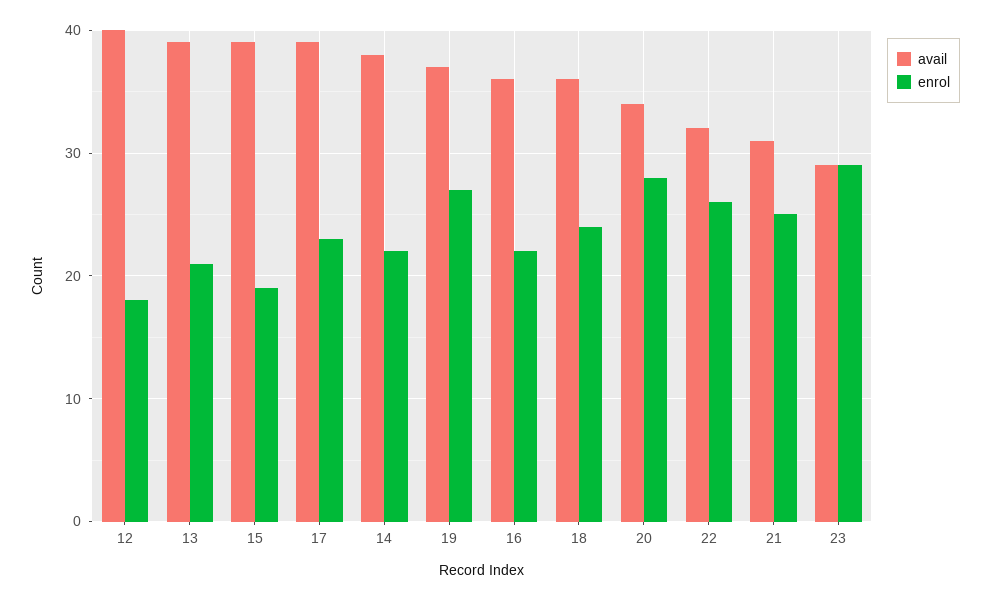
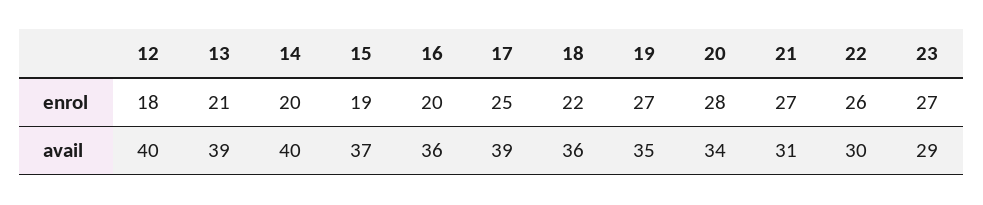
  {
    "avail": {
      "12": 40,
      "13": 39,
-     "15": 39,
+     "15": 37,
      "17": 39,
-     "14": 38,
+     "14": 40,
-     "19": 37,
+     "19": 35,
      "16": 36,
      "18": 36,
      "20": 34,
-     "22": 32,
+     "22": 30,
      "21": 31,
      "23": 29
    },
    "enrol": {
      "12": 18,
      "13": 21,
      "15": 19,
-     "17": 23,
+     "17": 25,
-     "14": 22,
+     "14": 20,
      "19": 27,
-     "16": 22,
+     "16": 20,
-     "18": 24,
+     "18": 22,
      "20": 28,
      "22": 26,
-     "21": 25,
+     "21": 27,
-     "23": 29
+     "23": 27
    }
  }

